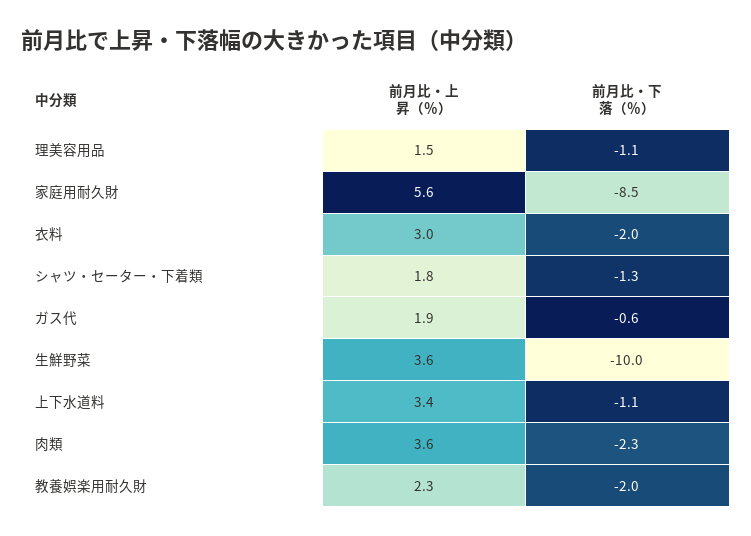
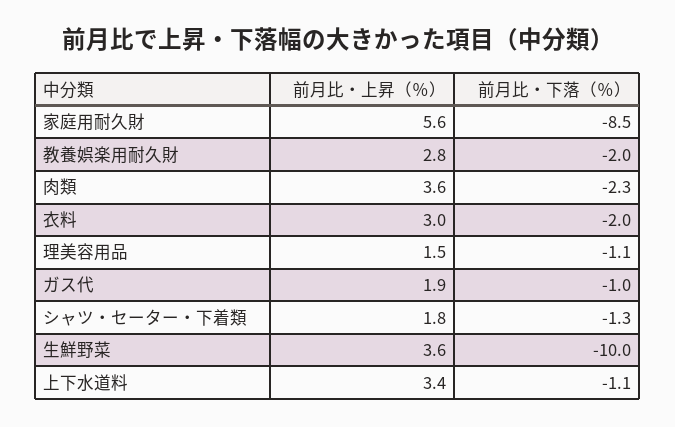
  {
    "前月比・上昇（％）": {
      "理美容用品": 1.5,
      "家庭用耐久財": 5.6,
      "衣料": 3,
      "シャツ・セーター・下着類": 1.8,
      "ガス代": 1.9,
      "生鮮野菜": 3.6,
      "上下水道料": 3.4,
      "肉類": 3.6,
-     "教養娯楽用耐久財": 2.3
+     "教養娯楽用耐久財": 2.8
    },
    "前月比・下落（％）": {
      "理美容用品": -1.1,
      "家庭用耐久財": -8.5,
      "衣料": -2,
      "シャツ・セーター・下着類": -1.3,
-     "ガス代": -0.6,
+     "ガス代": -1,
      "生鮮野菜": -10,
      "上下水道料": -1.1,
      "肉類": -2.3,
      "教養娯楽用耐久財": -2
    }
  }

